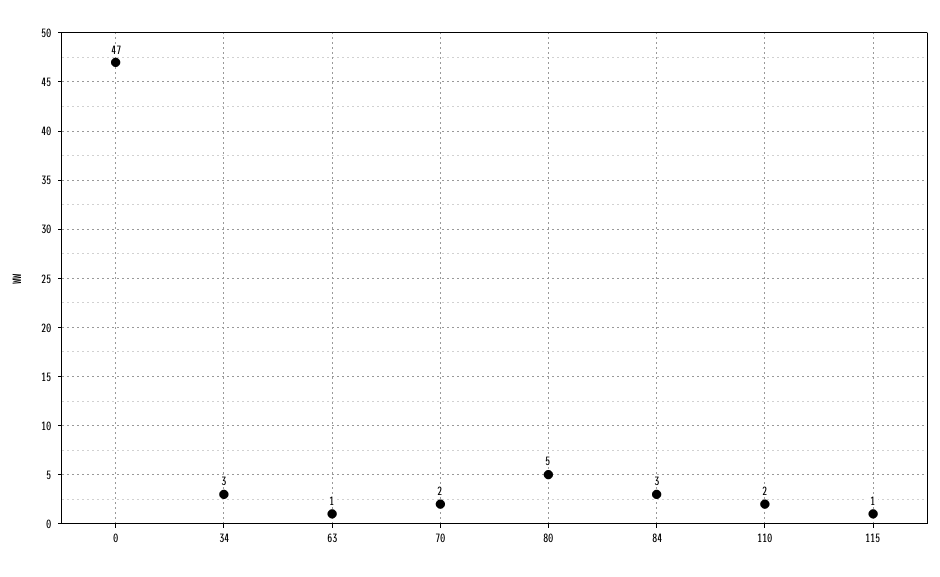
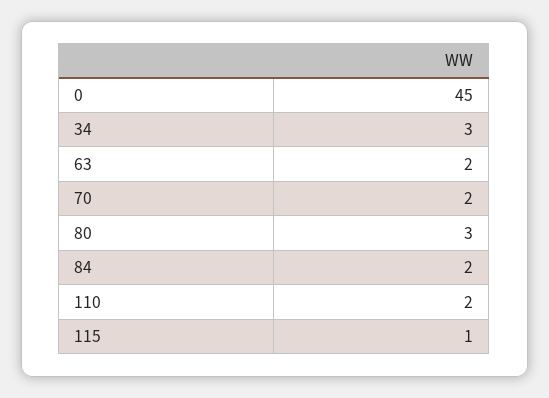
  {
-   "0": 47,
+   "0": 45,
    "34": 3,
-   "63": 1,
+   "63": 2,
    "70": 2,
-   "80": 5,
+   "80": 3,
-   "84": 3,
+   "84": 2,
    "110": 2,
    "115": 1
  }

